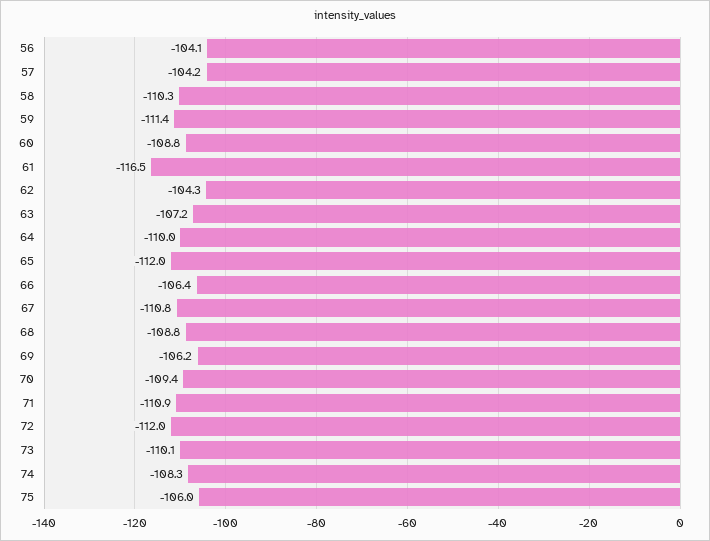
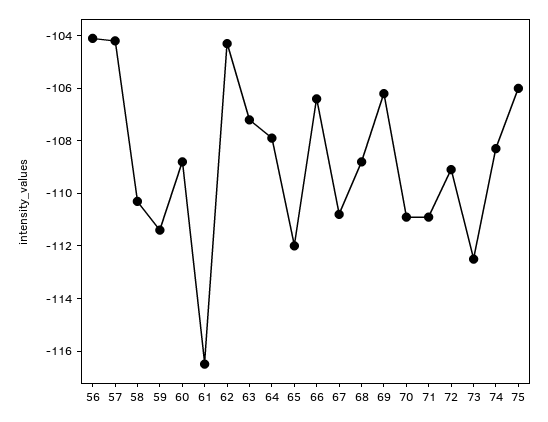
  {
    "56": -104.1,
    "57": -104.2,
    "58": -110.3,
    "59": -111.4,
    "60": -108.8,
    "61": -116.5,
    "62": -104.3,
    "63": -107.2,
-   "64": -110,
+   "64": -108,
    "65": -112,
    "66": -106.4,
    "67": -110.8,
    "68": -108.8,
    "69": -106.2,
-   "70": -109.4,
+   "70": -111,
    "71": -110.9,
-   "72": -112,
+   "72": -109,
-   "73": -110.1,
+   "73": -112.5,
    "74": -108.3,
    "75": -106
  }

